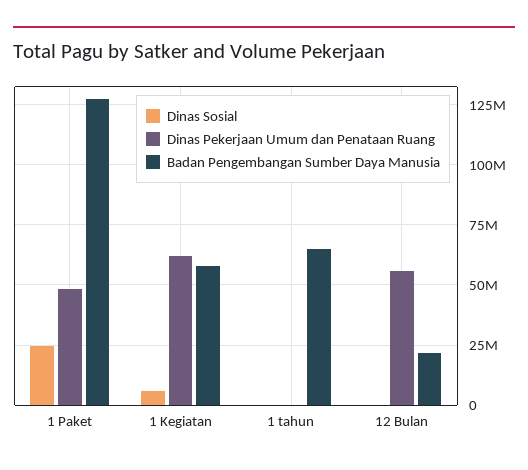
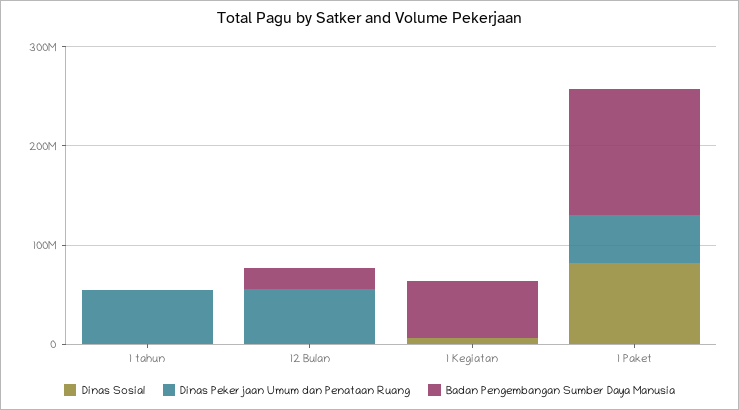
  {
    "Dinas Sosial": {
-     "1 Paket": 25000000,
+     "1 Paket": 80000000,
      "1 Kegiatan": 5000000,
      "1 tahun": 0,
      "12 Bulan": 0
    },
    "Dinas Pekerjaan Umum dan Penataan Ruang": {
      "1 Paket": 47500000,
-     "1 Kegiatan": 62500000,
+     "1 Kegiatan": 0,
-     "1 tahun": 0,
+     "1 tahun": 60000000,
      "12 Bulan": 55000000
    },
    "Badan Pengembangan Sumber Daya Manusia": {
      "1 Paket": 127500000,
      "1 Kegiatan": 57500000,
-     "1 tahun": 65000000,
+     "1 tahun": 0,
      "12 Bulan": 22500000
    }
  }

